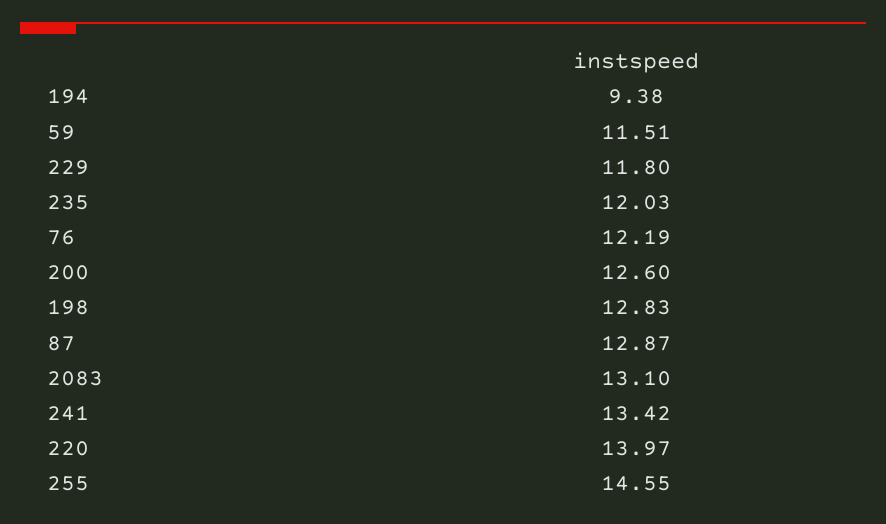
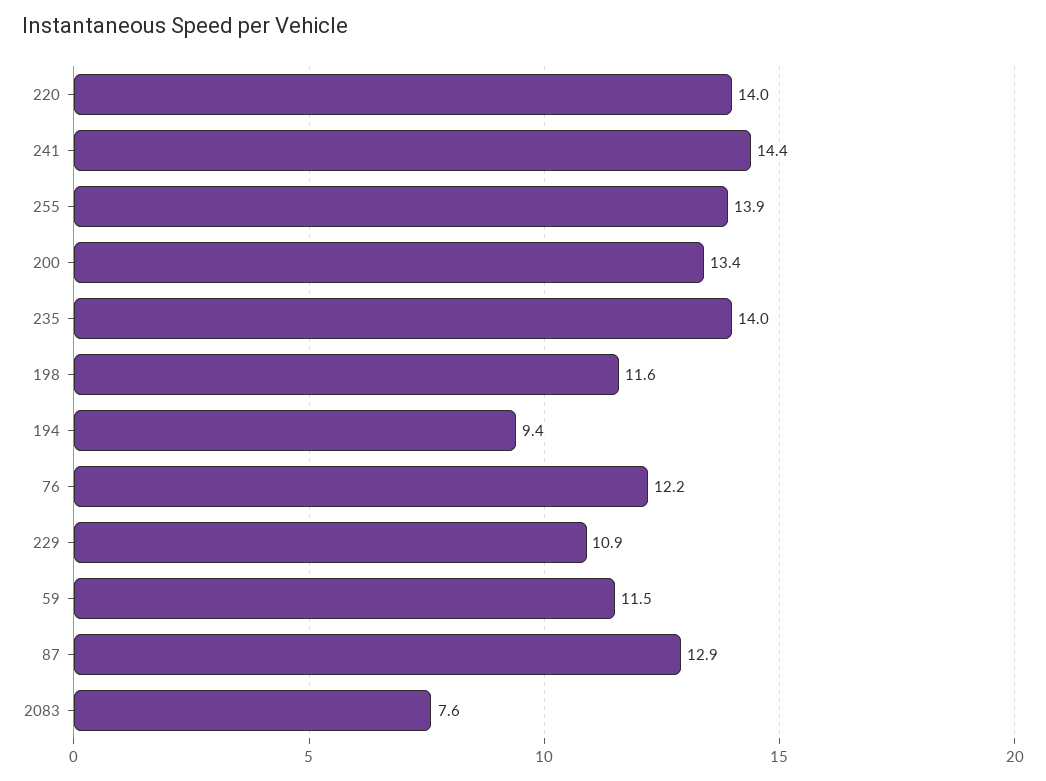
  {
    "194": 9.38,
    "59": 11.51,
-   "229": 11.8,
+   "229": 10.9,
-   "235": 12.03,
+   "235": 14,
    "76": 12.19,
-   "200": 12.6,
+   "200": 13.4,
-   "198": 12.83,
+   "198": 11.6,
    "87": 12.87,
-   "2083": 13.1,
+   "2083": 7.6,
-   "241": 13.42,
+   "241": 14.4,
    "220": 13.97,
-   "255": 14.55
+   "255": 13.9
  }

